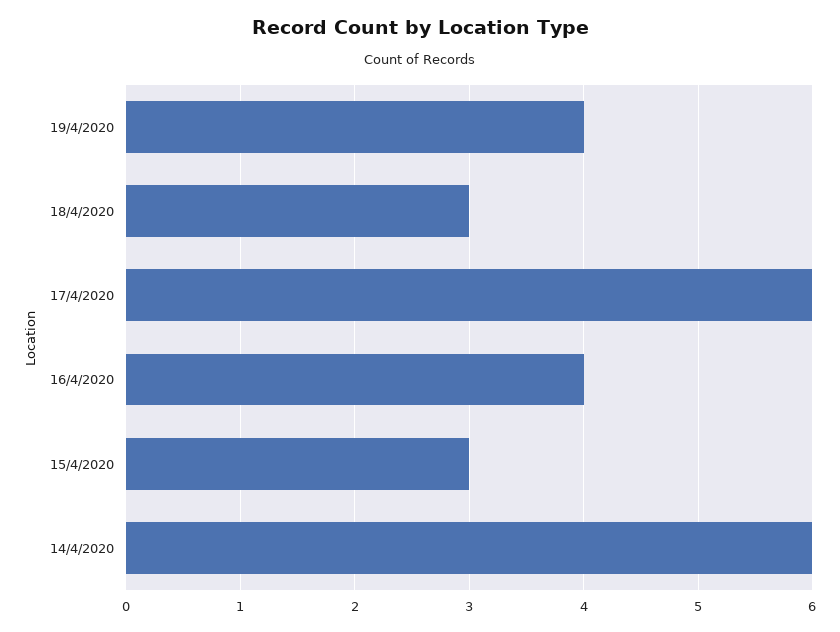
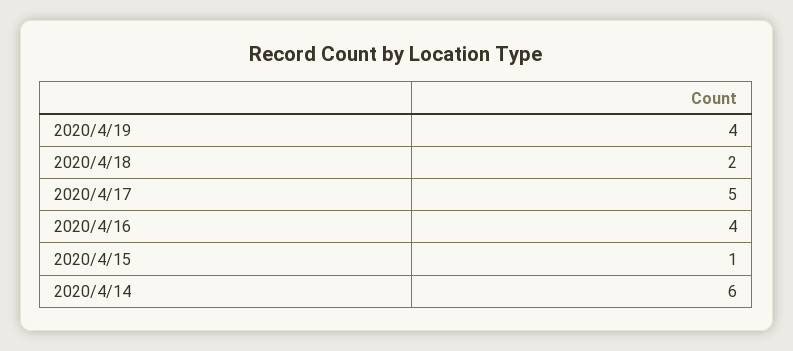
  {
    "19/4/2020": 4,
-   "18/4/2020": 3,
+   "18/4/2020": 2,
-   "17/4/2020": 6,
+   "17/4/2020": 5,
    "16/4/2020": 4,
-   "15/4/2020": 3,
+   "15/4/2020": 1,
    "14/4/2020": 6
  }

